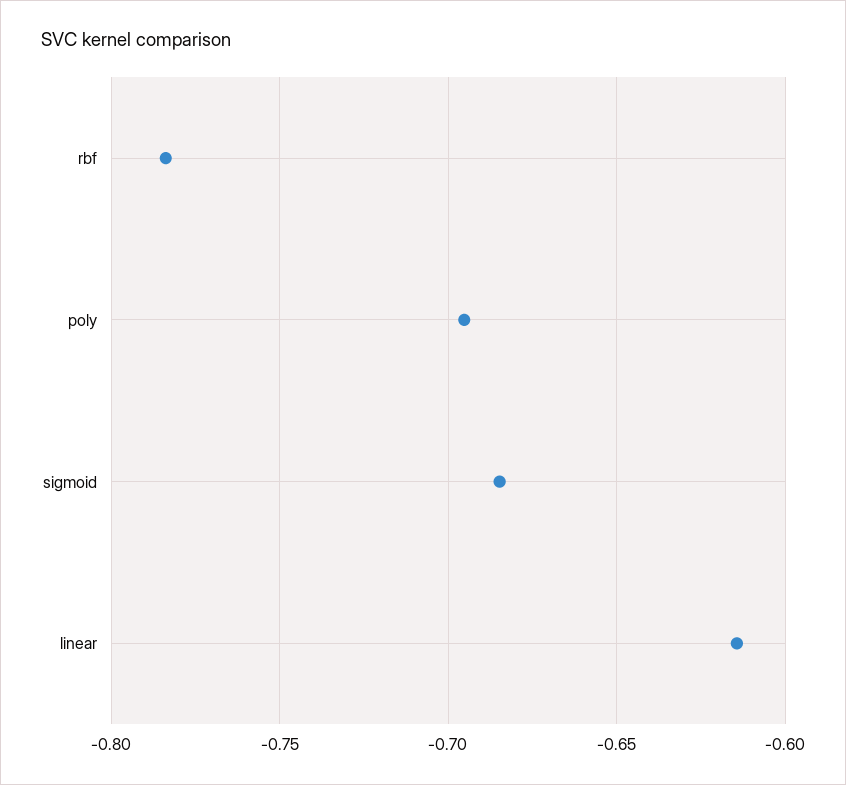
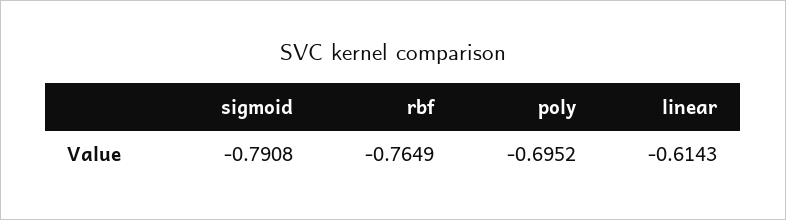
  {
-   "rbf": -0.785,
+   "rbf": -0.7649,
    "poly": -0.6952,
-   "sigmoid": -0.685,
+   "sigmoid": -0.7908,
    "linear": -0.6143
  }

